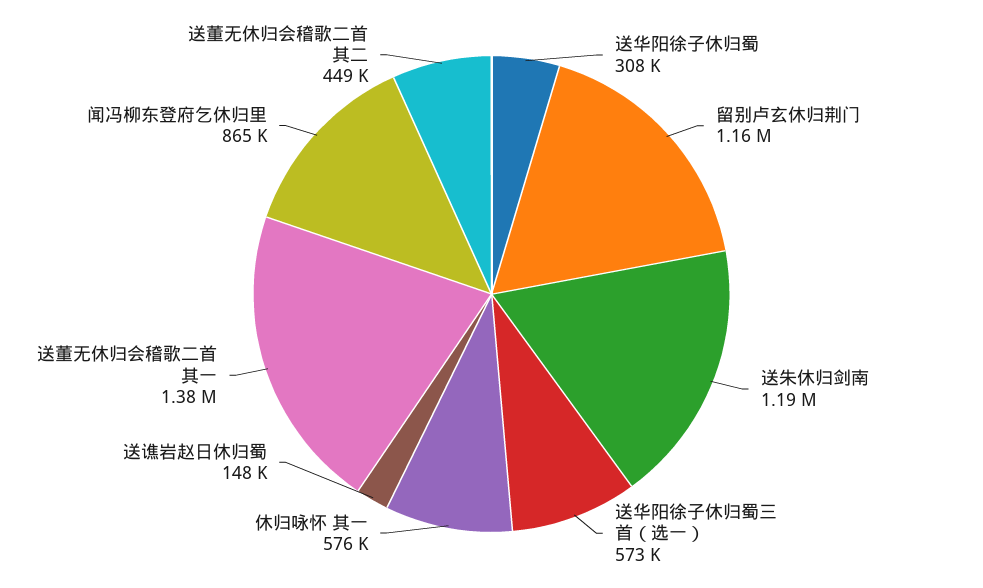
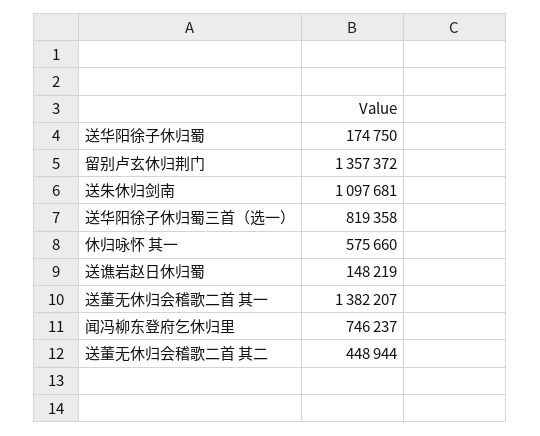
  {
-   "送华阳徐子休归蜀": 308000,
+   "送华阳徐子休归蜀": 174750,
-   "留别卢玄休归荆门": 1160000,
+   "留别卢玄休归荆门": 1357372,
-   "送朱休归剑南": 1190000,
+   "送朱休归剑南": 1097681,
-   "送华阳徐子休归蜀三首（选一）": 573000,
+   "送华阳徐子休归蜀三首（选一）": 819358,
    "休归咏怀 其一": 575660,
    "送谯岩赵日休归蜀": 148219,
    "送董无休归会稽歌二首 其一": 1382207,
-   "闻冯柳东登府乞休归里": 865000,
+   "闻冯柳东登府乞休归里": 746237,
    "送董无休归会稽歌二首 其二": 448944
  }

